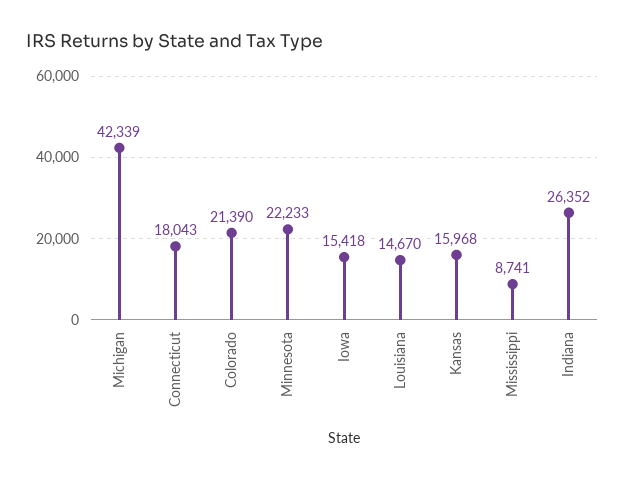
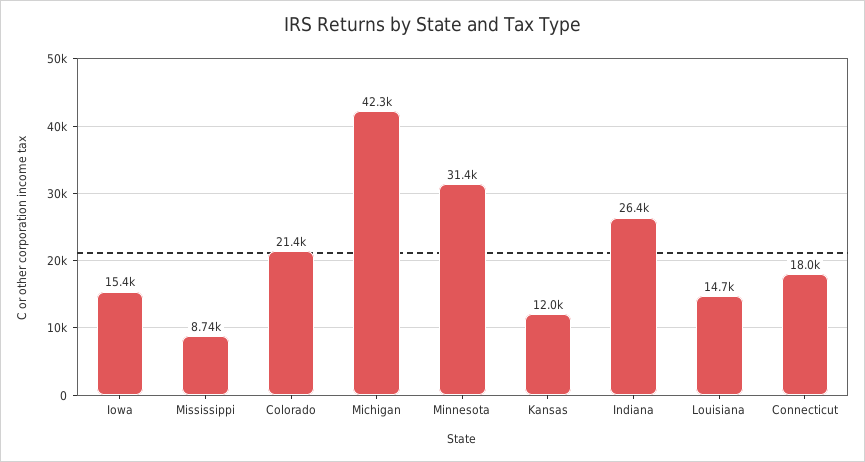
  {
    "Michigan": 42339,
    "Connecticut": 18043,
    "Colorado": 21390,
-   "Minnesota": 22233,
+   "Minnesota": 31400,
    "Iowa": 15418,
    "Louisiana": 14670,
-   "Kansas": 15968,
+   "Kansas": 12000,
    "Mississippi": 8741,
    "Indiana": 26352
  }

